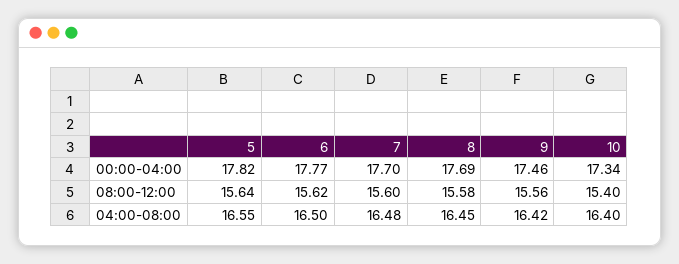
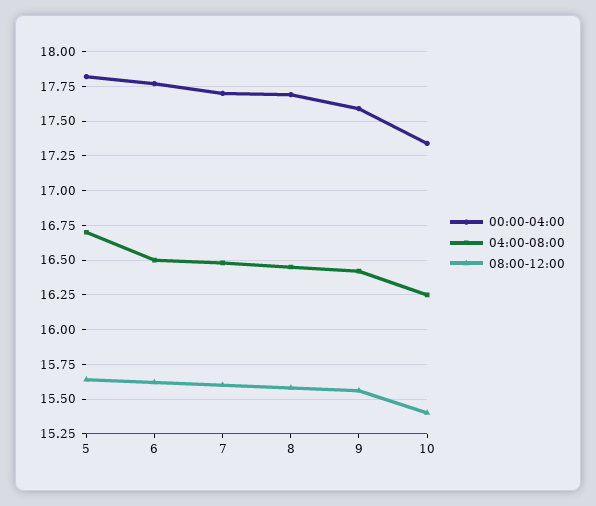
  {
    "00:00-04:00": {
      "5": 17.82,
      "6": 17.77,
      "7": 17.7,
      "8": 17.69,
-     "9": 17.46,
+     "9": 17.6,
      "10": 17.34
    },
    "08:00-12:00": {
      "5": 15.64,
      "6": 15.62,
      "7": 15.6,
      "8": 15.58,
      "9": 15.56,
      "10": 15.4
    },
    "04:00-08:00": {
-     "5": 16.55,
+     "5": 16.7,
      "6": 16.5,
      "7": 16.48,
      "8": 16.45,
      "9": 16.42,
-     "10": 16.4
+     "10": 16.25
    }
  }

